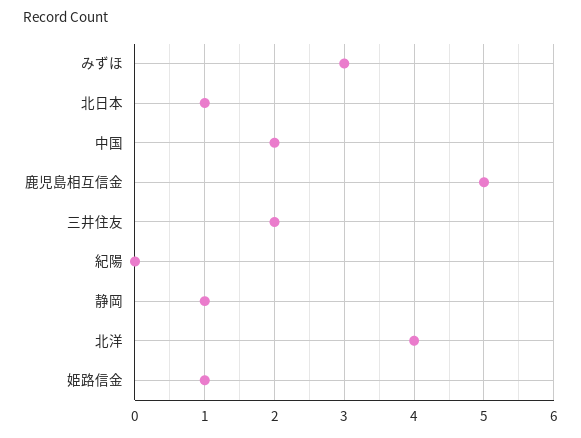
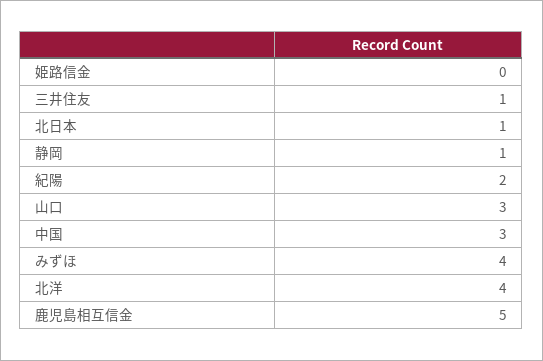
  {
-   "みずほ": 3,
+   "みずほ": 4,
    "北日本": 1,
-   "中国": 2,
+   "中国": 3,
    "鹿児島相互信金": 5,
-   "三井住友": 2,
+   "三井住友": 1,
-   "紀陽": 0,
+   "紀陽": 2,
    "静岡": 1,
    "北洋": 4,
-   "姫路信金": 1
+   "姫路信金": 0,
+   "山口": 3
  }

